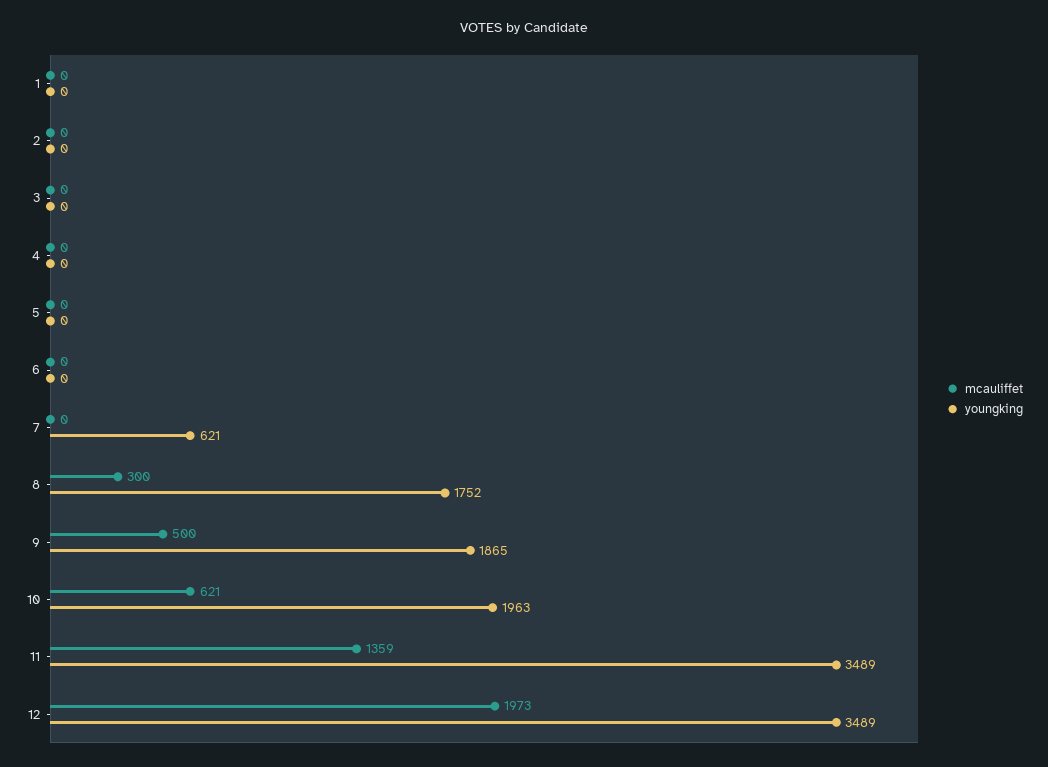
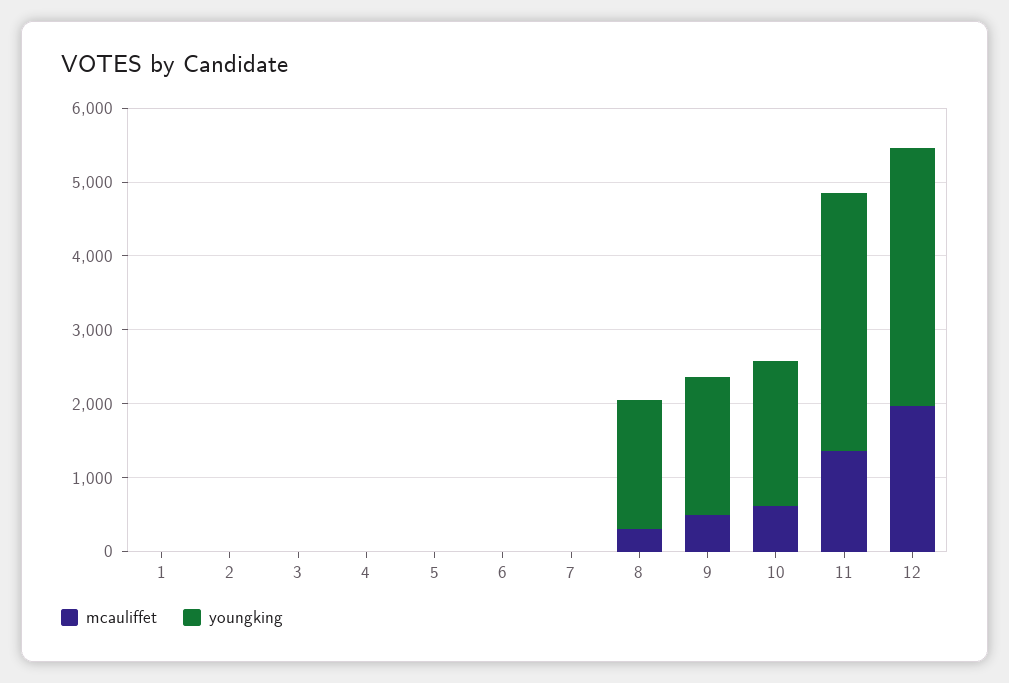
  {
    "mcauliffet": {
      "1": 0,
      "2": 0,
      "3": 0,
      "4": 0,
      "5": 0,
      "6": 0,
      "7": 0,
      "8": 300,
      "9": 500,
      "10": 621,
      "11": 1359,
      "12": 1973
    },
    "youngking": {
      "1": 0,
      "2": 0,
      "3": 0,
      "4": 0,
      "5": 0,
      "6": 0,
-     "7": 621,
+     "7": 0,
      "8": 1752,
      "9": 1865,
      "10": 1963,
      "11": 3489,
      "12": 3489
    }
  }

